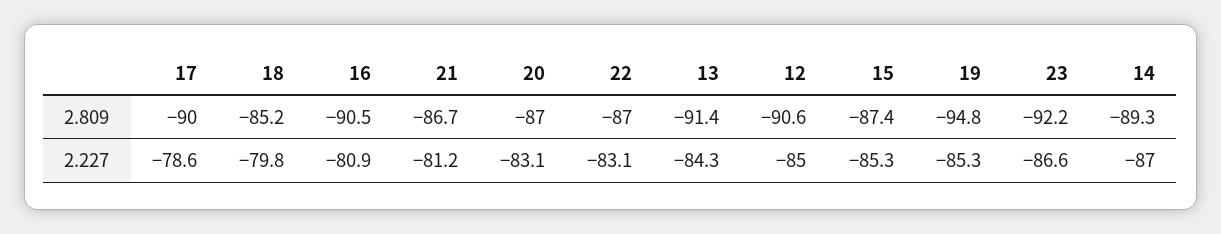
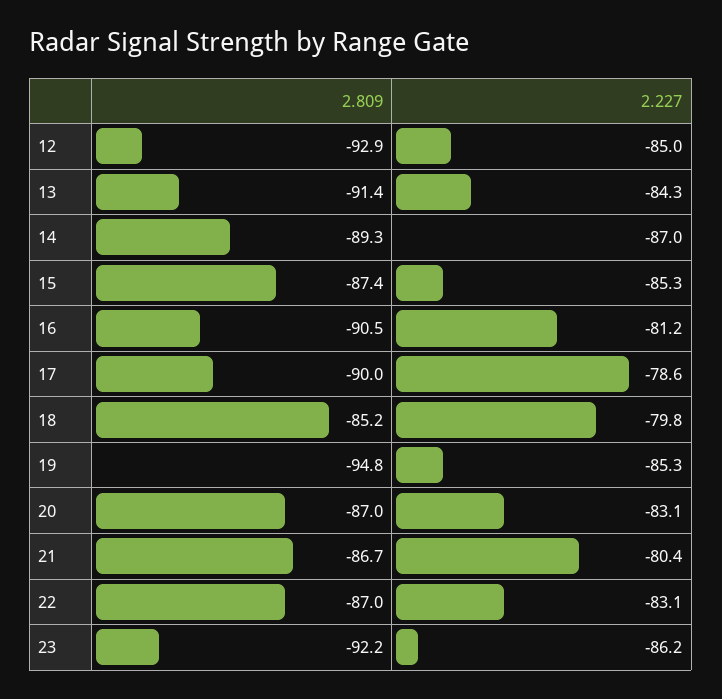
  {
    "17": {
      "2.809": -90,
      "2.227": -78.6
    },
    "18": {
      "2.809": -85.2,
      "2.227": -79.8
    },
    "16": {
      "2.809": -90.5,
-     "2.227": -80.9
+     "2.227": -81.2
    },
    "21": {
      "2.809": -86.7,
-     "2.227": -81.2
+     "2.227": -80.4
    },
    "20": {
      "2.809": -87,
      "2.227": -83.1
    },
    "22": {
      "2.809": -87,
      "2.227": -83.1
    },
    "13": {
      "2.809": -91.4,
      "2.227": -84.3
    },
    "12": {
-     "2.809": -90.6,
+     "2.809": -92.9,
      "2.227": -85
    },
    "15": {
      "2.809": -87.4,
      "2.227": -85.3
    },
    "19": {
      "2.809": -94.8,
      "2.227": -85.3
    },
    "23": {
      "2.809": -92.2,
-     "2.227": -86.6
+     "2.227": -86.2
    },
    "14": {
      "2.809": -89.3,
      "2.227": -87
    }
  }

